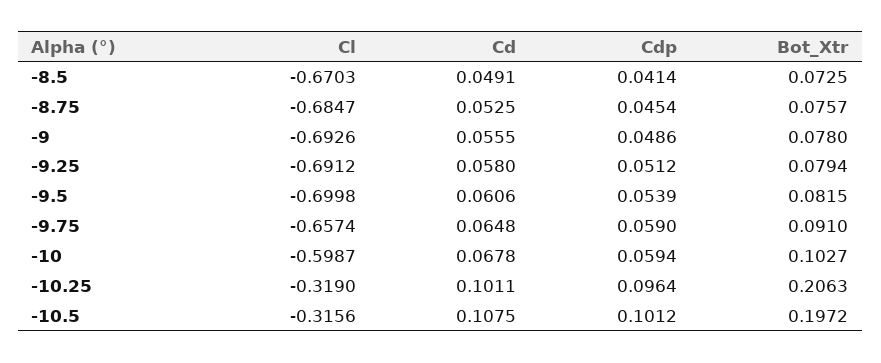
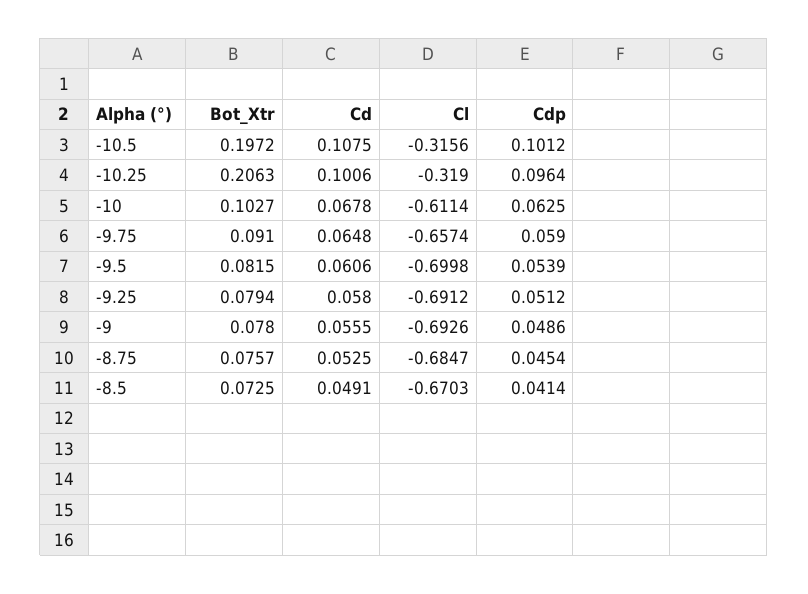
  {
    "Cl": {
      "-8.5": -0.6703,
      "-8.75": -0.6847,
      "-9": -0.6926,
      "-9.25": -0.6912,
      "-9.5": -0.6998,
      "-9.75": -0.6574,
-     "-10": -0.5987,
+     "-10": -0.6114,
      "-10.25": -0.319,
      "-10.5": -0.3156
    },
    "Cd": {
      "-8.5": 0.0491,
      "-8.75": 0.0525,
      "-9": 0.0555,
      "-9.25": 0.058,
      "-9.5": 0.0606,
      "-9.75": 0.0648,
      "-10": 0.0678,
-     "-10.25": 0.1011,
+     "-10.25": 0.1006,
      "-10.5": 0.1075
    },
    "Cdp": {
      "-8.5": 0.0414,
      "-8.75": 0.0454,
      "-9": 0.0486,
      "-9.25": 0.0512,
      "-9.5": 0.0539,
      "-9.75": 0.059,
-     "-10": 0.0594,
+     "-10": 0.0625,
      "-10.25": 0.0964,
      "-10.5": 0.1012
    },
    "Bot_Xtr": {
      "-8.5": 0.0725,
      "-8.75": 0.0757,
      "-9": 0.078,
      "-9.25": 0.0794,
      "-9.5": 0.0815,
      "-9.75": 0.091,
      "-10": 0.1027,
      "-10.25": 0.2063,
      "-10.5": 0.1972
    }
  }

